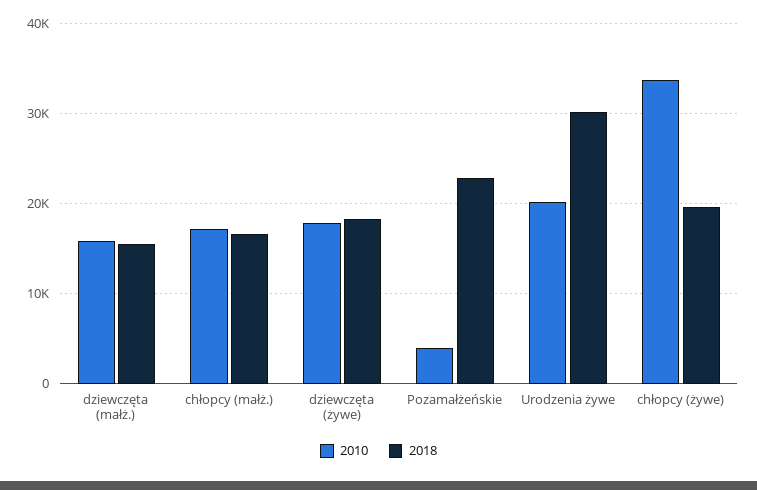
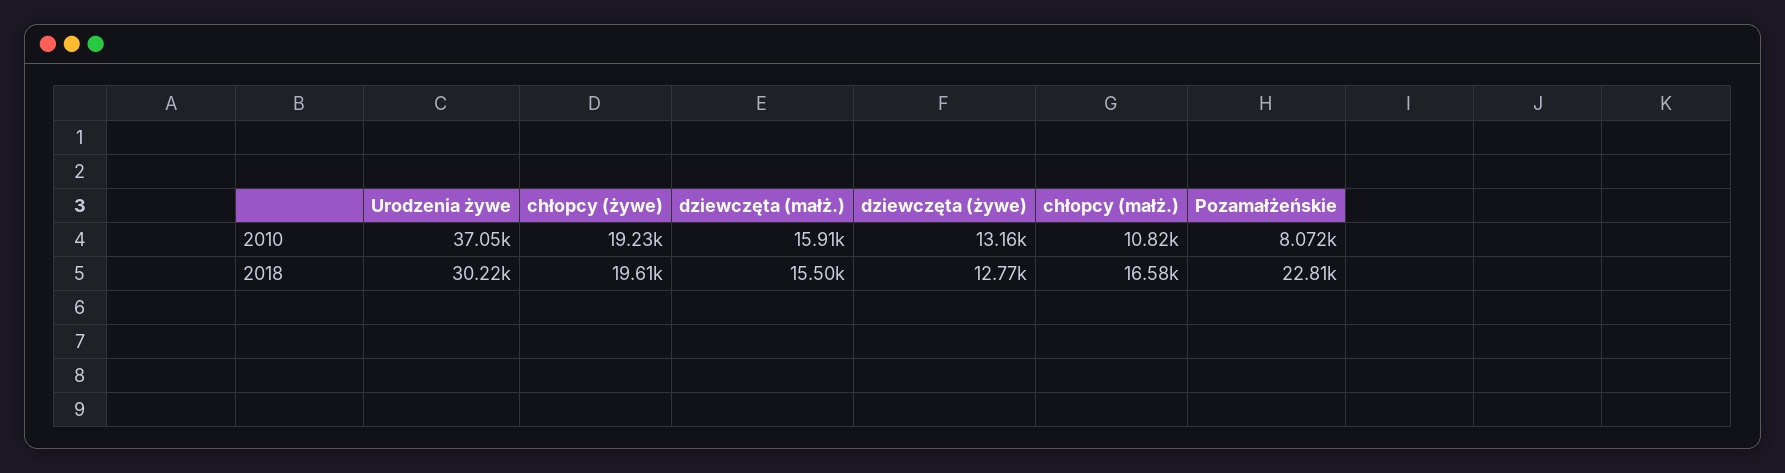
  {
    "2010": {
      "dziewczęta (małż.)": 15910,
-     "chłopcy (małż.)": 17000,
+     "chłopcy (małż.)": 10820,
-     "dziewczęta (żywe)": 18000,
+     "dziewczęta (żywe)": 13160,
-     "Pozamałżeńskie": 4000,
+     "Pozamałżeńskie": 8072,
-     "Urodzenia żywe": 20000,
+     "Urodzenia żywe": 37050,
-     "chłopcy (żywe)": 34000
+     "chłopcy (żywe)": 19230
    },
    "2018": {
      "dziewczęta (małż.)": 15500,
      "chłopcy (małż.)": 16580,
-     "dziewczęta (żywe)": 18000,
+     "dziewczęta (żywe)": 12770,
      "Pozamałżeńskie": 22810,
      "Urodzenia żywe": 30220,
      "chłopcy (żywe)": 19610
    }
  }

